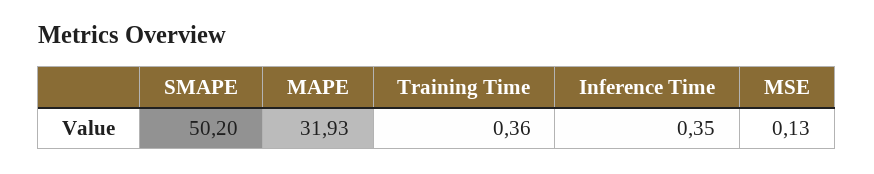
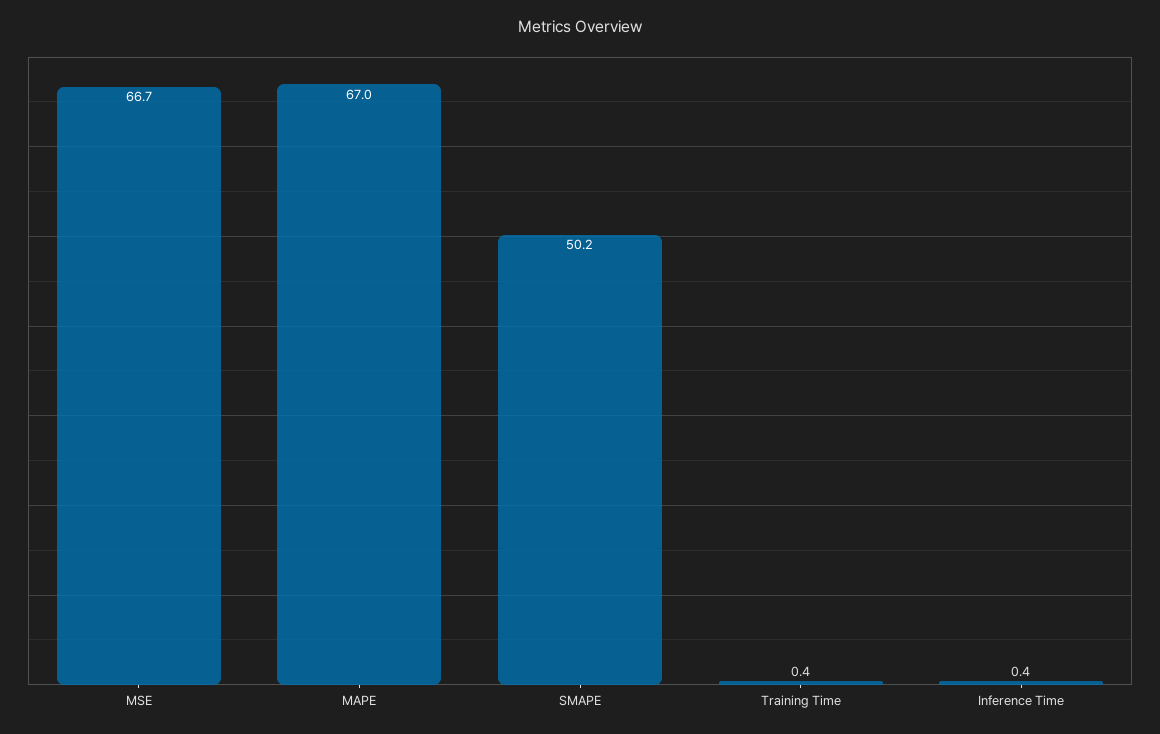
  {
    "SMAPE": 50.2,
-   "MAPE": 31.93,
+   "MAPE": 67,
    "Training Time": 0.36,
    "Inference Time": 0.35,
-   "MSE": 0.13
+   "MSE": 66.7
  }

